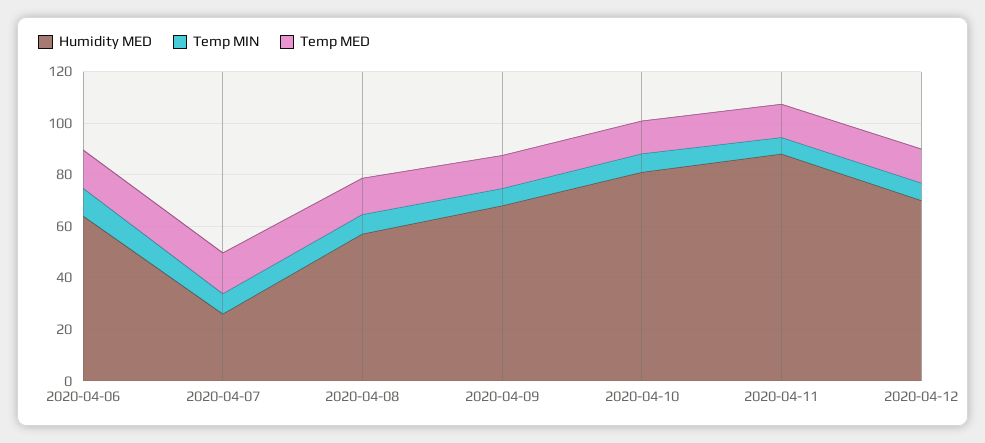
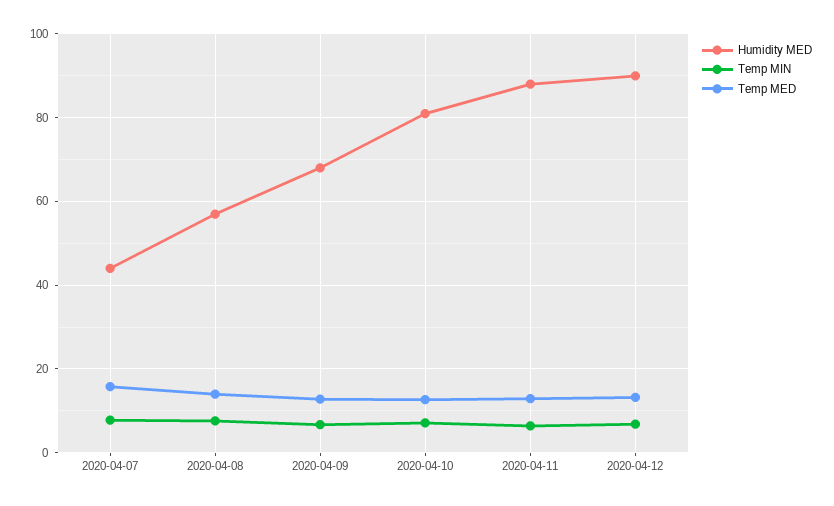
  {
    "Humidity MED": {
-     "2020-04-06": 65,
-     "2020-04-07": 25,
+     "2020-04-07": 44,
      "2020-04-08": 58,
      "2020-04-09": 68,
      "2020-04-10": 82,
      "2020-04-11": 88,
-     "2020-04-12": 70
+     "2020-04-12": 90
    },
    "Temp MIN": {
-     "2020-04-06": 10,
      "2020-04-07": 8,
      "2020-04-08": 8,
      "2020-04-09": 6,
      "2020-04-10": 8,
      "2020-04-11": 6,
      "2020-04-12": 6
    },
    "Temp MED": {
-     "2020-04-06": 15,
      "2020-04-07": 16,
      "2020-04-08": 14,
      "2020-04-09": 12,
      "2020-04-10": 12,
      "2020-04-11": 12,
      "2020-04-12": 14
    }
  }

